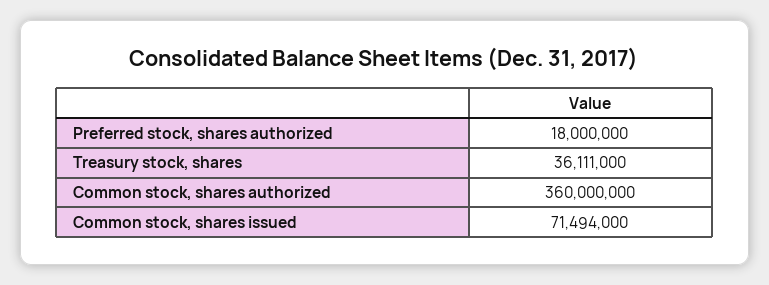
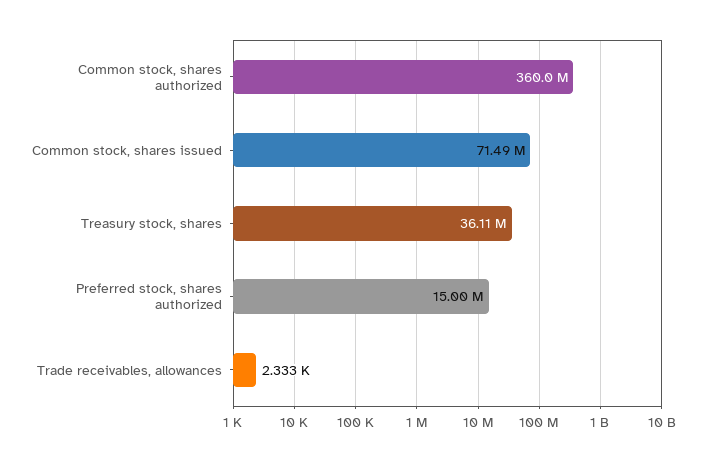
  {
-   "Preferred stock, shares authorized": 18000000,
+   "Preferred stock, shares authorized": 15000000,
    "Treasury stock, shares": 36111000,
    "Common stock, shares authorized": 360000000,
-   "Common stock, shares issued": 71494000
+   "Common stock, shares issued": 71494000,
+   "Trade receivables, allowances": 2333
  }

